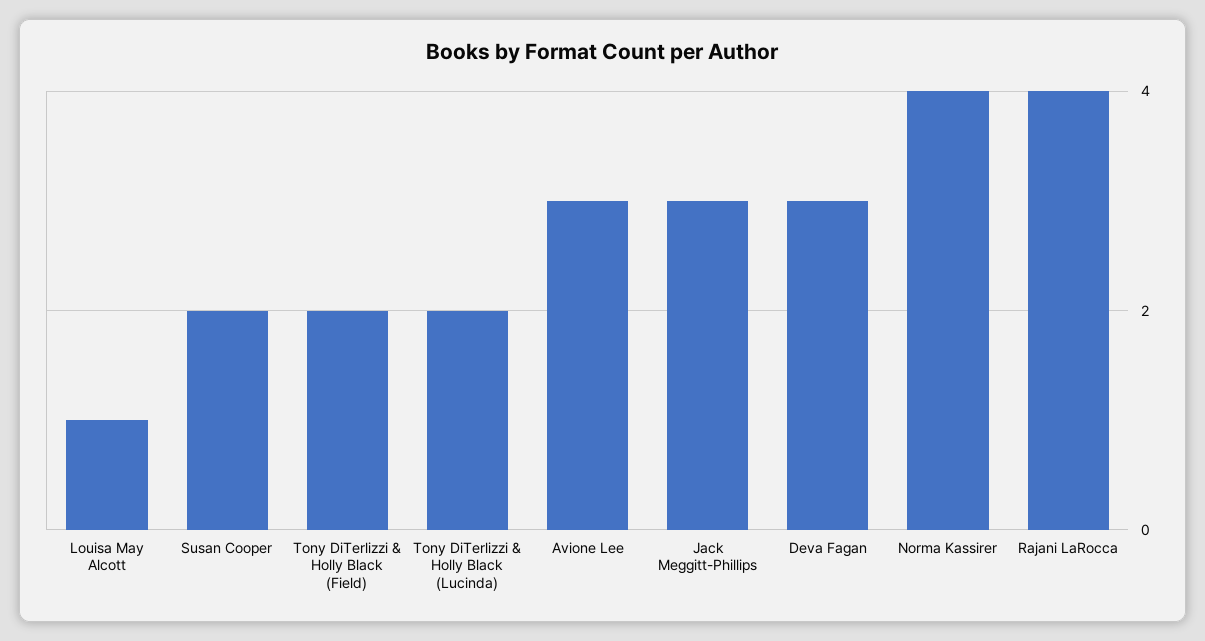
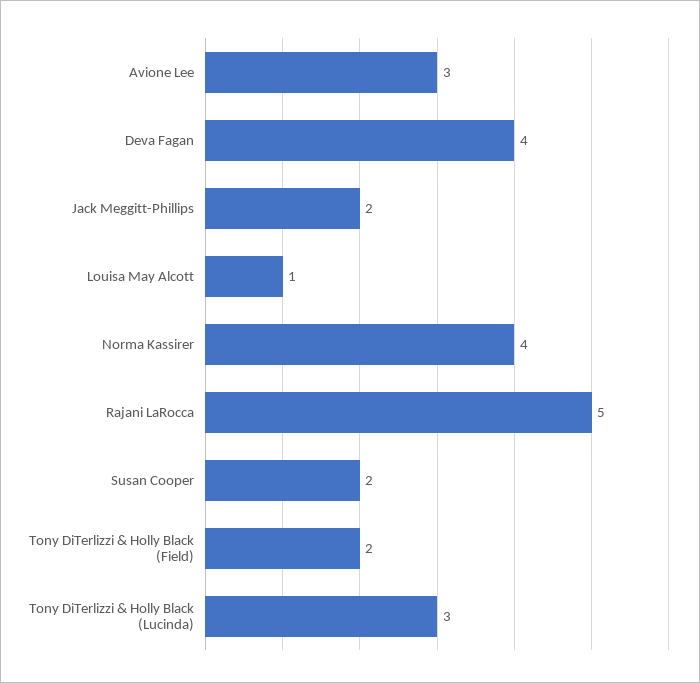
  {
    "Louisa May Alcott": 1,
    "Susan Cooper": 2,
    "Tony DiTerlizzi & Holly Black (Field)": 2,
-   "Tony DiTerlizzi & Holly Black (Lucinda)": 2,
+   "Tony DiTerlizzi & Holly Black (Lucinda)": 3,
    "Avione Lee": 3,
-   "Jack Meggitt-Phillips": 3,
+   "Jack Meggitt-Phillips": 2,
-   "Deva Fagan": 3,
+   "Deva Fagan": 4,
    "Norma Kassirer": 4,
-   "Rajani LaRocca": 4
+   "Rajani LaRocca": 5
  }

